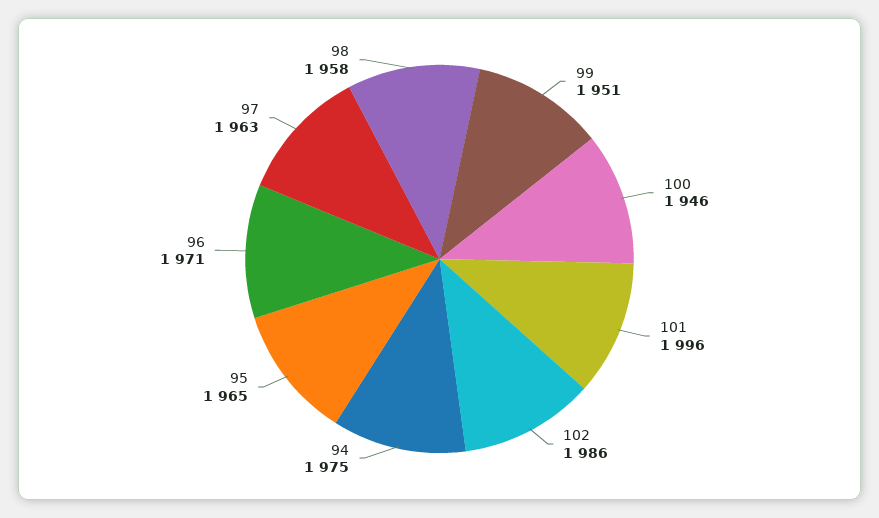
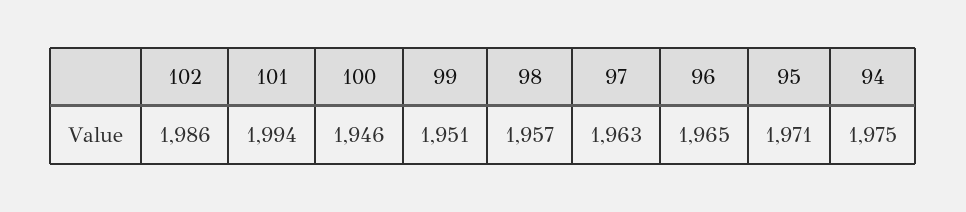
  {
    "99": 1951,
    "100": 1946,
-   "101": 1996,
+   "101": 1994,
    "102": 1986,
    "94": 1975,
-   "95": 1965,
+   "95": 1971,
-   "96": 1971,
+   "96": 1965,
    "97": 1963,
-   "98": 1958
+   "98": 1957
  }

